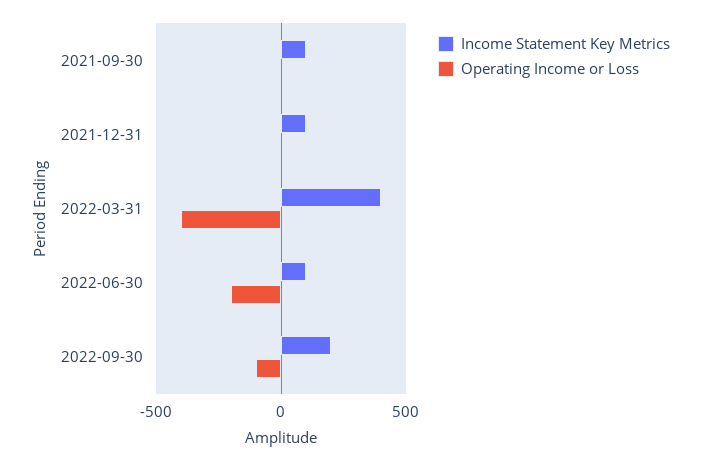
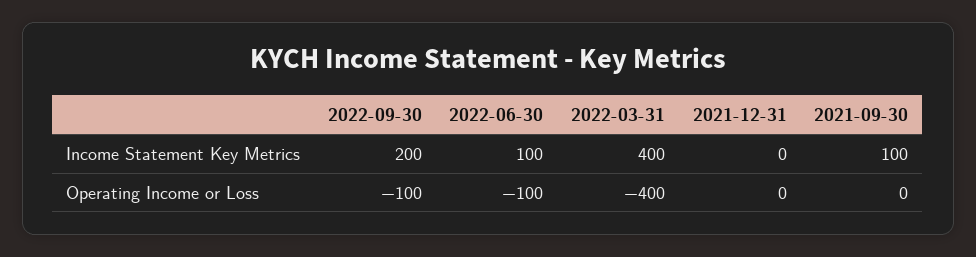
  {
    "Income Statement Key Metrics": {
      "2021-09-30": 100,
-     "2021-12-31": 100,
+     "2021-12-31": 0,
      "2022-03-31": 400,
      "2022-06-30": 100,
      "2022-09-30": 200
    },
    "Operating Income or Loss": {
      "2021-09-30": 0,
      "2021-12-31": 0,
      "2022-03-31": -400,
-     "2022-06-30": -200,
+     "2022-06-30": -100,
      "2022-09-30": -100
    }
  }

